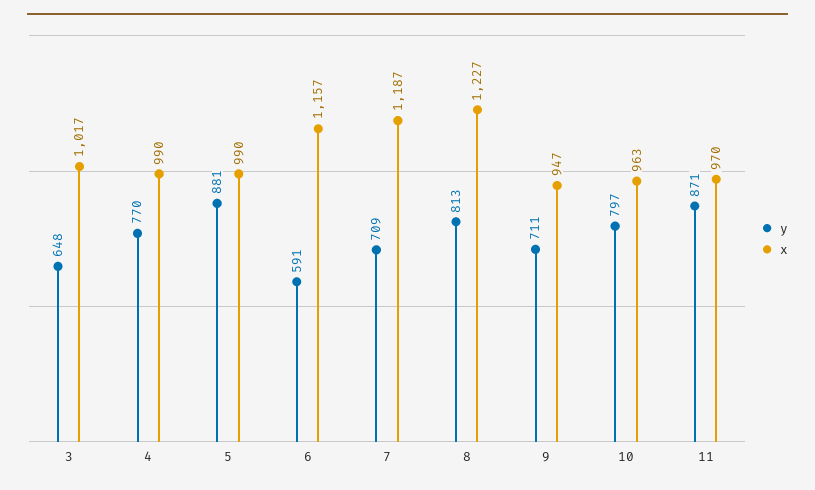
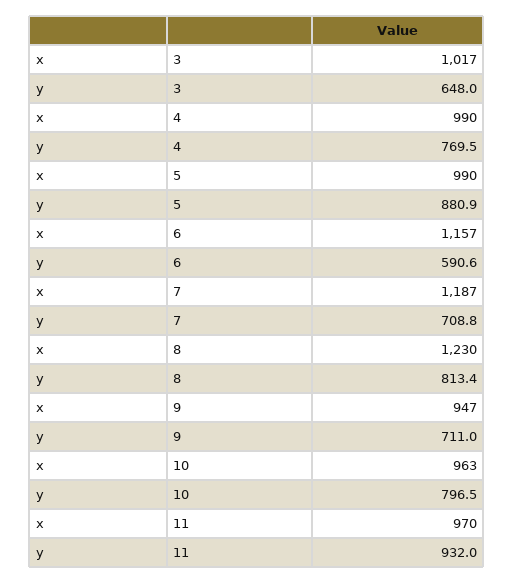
  {
    "y": {
      "3": 648,
      "4": 769.5,
      "5": 880.9,
      "6": 590.6,
      "7": 708.8,
      "8": 813.4,
      "9": 711,
      "10": 796.5,
-     "11": 871
+     "11": 932
    },
    "x": {
      "3": 1017,
      "4": 990,
      "5": 990,
      "6": 1157,
      "7": 1187,
-     "8": 1227,
+     "8": 1230,
      "9": 947,
      "10": 963,
      "11": 970
    }
  }

